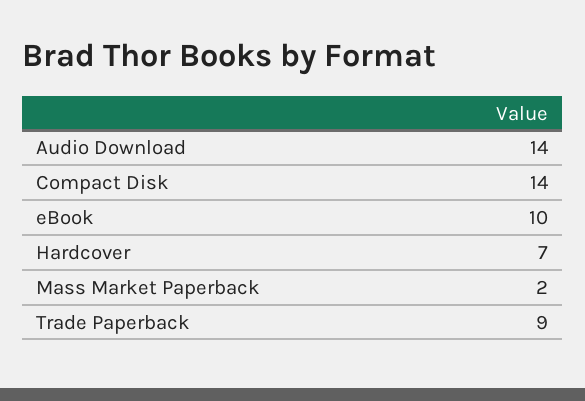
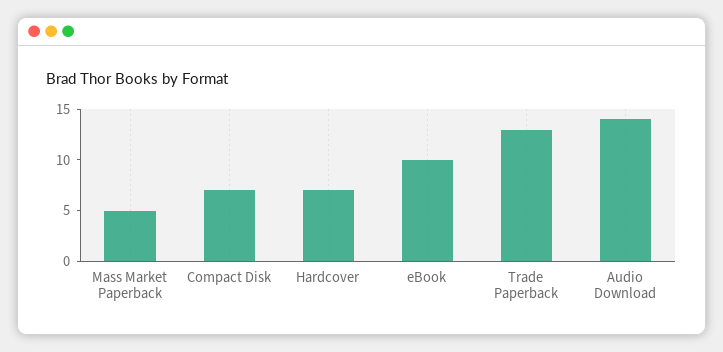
  {
    "Audio Download": 14,
-   "Compact Disk": 14,
+   "Compact Disk": 7,
    "eBook": 10,
    "Hardcover": 7,
-   "Mass Market Paperback": 2,
+   "Mass Market Paperback": 5,
-   "Trade Paperback": 9
+   "Trade Paperback": 13
  }

